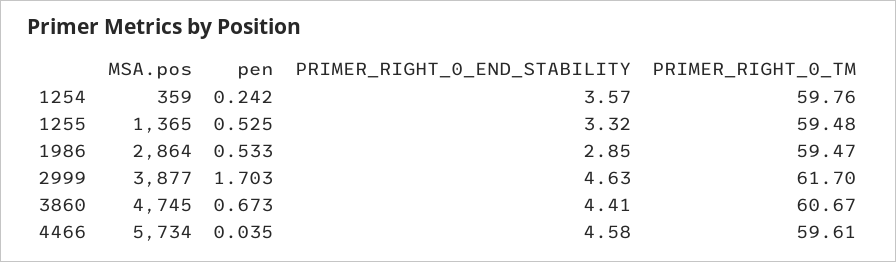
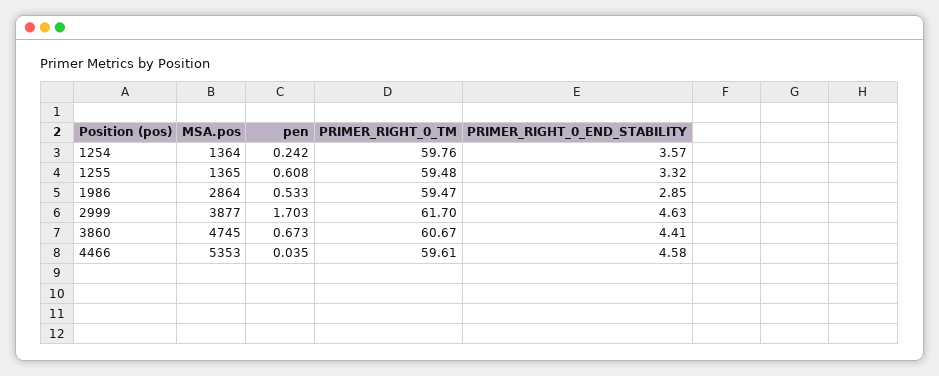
  {
    "MSA.pos": {
-     "1254": 359,
+     "1254": 1364,
      "1255": 1365,
      "1986": 2864,
      "2999": 3877,
      "3860": 4745,
-     "4466": 5734
+     "4466": 5353
    },
    "pen": {
      "1254": 0.242,
-     "1255": 0.525,
+     "1255": 0.608,
      "1986": 0.533,
      "2999": 1.703,
      "3860": 0.673,
      "4466": 0.035
    },
    "PRIMER_RIGHT_0_END_STABILITY": {
      "1254": 3.57,
      "1255": 3.32,
      "1986": 2.85,
      "2999": 4.63,
      "3860": 4.41,
      "4466": 4.58
    },
    "PRIMER_RIGHT_0_TM": {
      "1254": 59.76,
      "1255": 59.48,
      "1986": 59.47,
      "2999": 61.7,
      "3860": 60.67,
      "4466": 59.61
    }
  }

